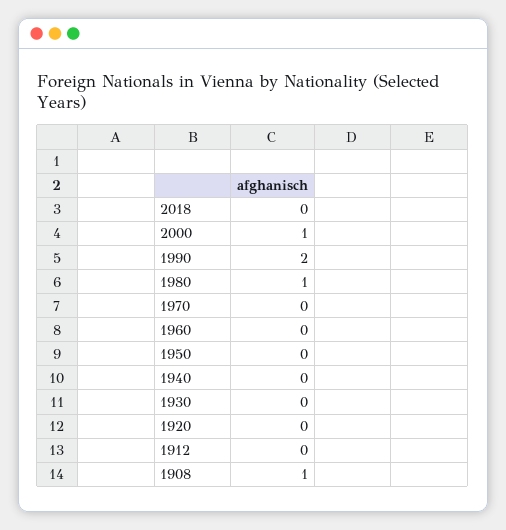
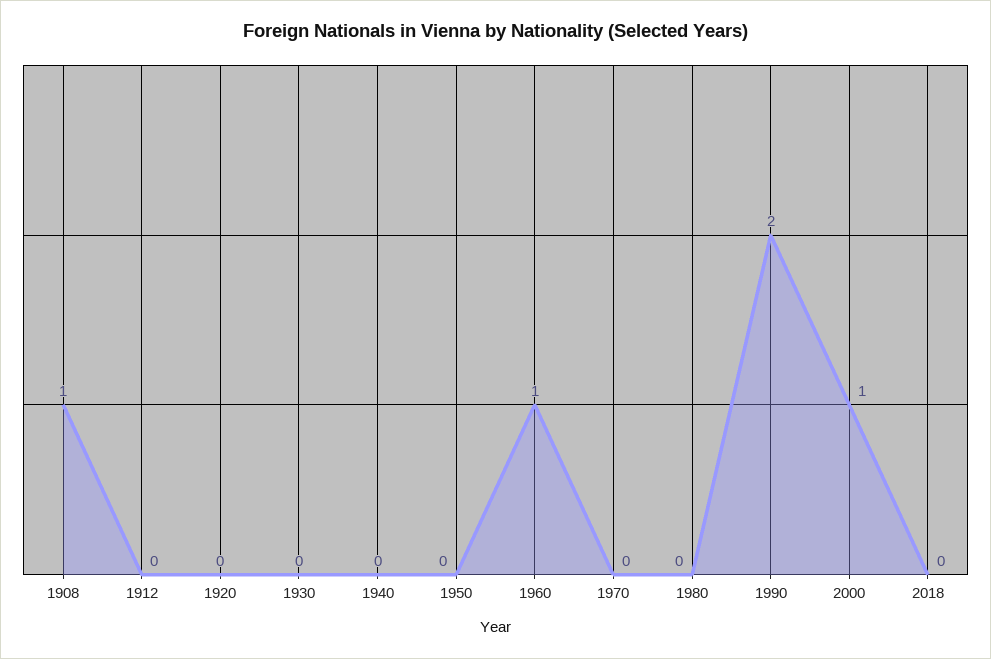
  {
    "2018": 0,
    "2000": 1,
    "1990": 2,
-   "1980": 1,
+   "1980": 0,
    "1970": 0,
-   "1960": 0,
+   "1960": 1,
    "1950": 0,
    "1940": 0,
    "1930": 0,
    "1920": 0,
    "1912": 0,
    "1908": 1
  }

